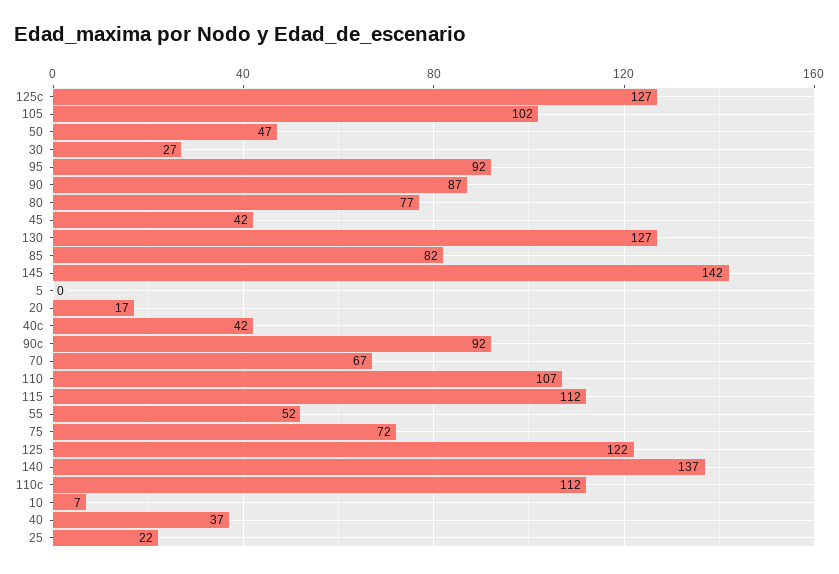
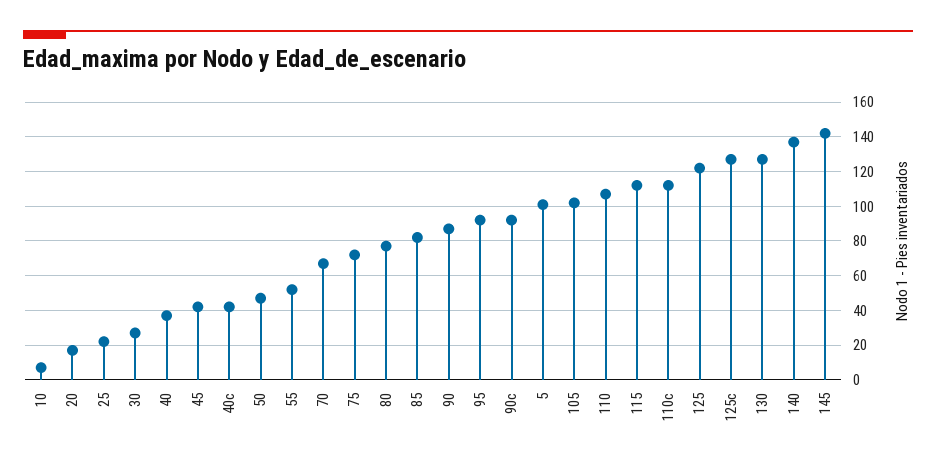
  {
    "125c": 127,
    "105": 102,
    "50": 47,
    "30": 27,
    "95": 92,
    "90": 87,
    "80": 77,
    "45": 42,
    "130": 127,
    "85": 82,
    "145": 142,
-   "5": 0,
+   "5": 100,
    "20": 17,
    "40c": 42,
    "90c": 92,
    "70": 67,
    "110": 107,
    "115": 112,
    "55": 52,
    "75": 72,
    "125": 122,
    "140": 137,
    "110c": 112,
    "10": 7,
    "40": 37,
    "25": 22
  }

